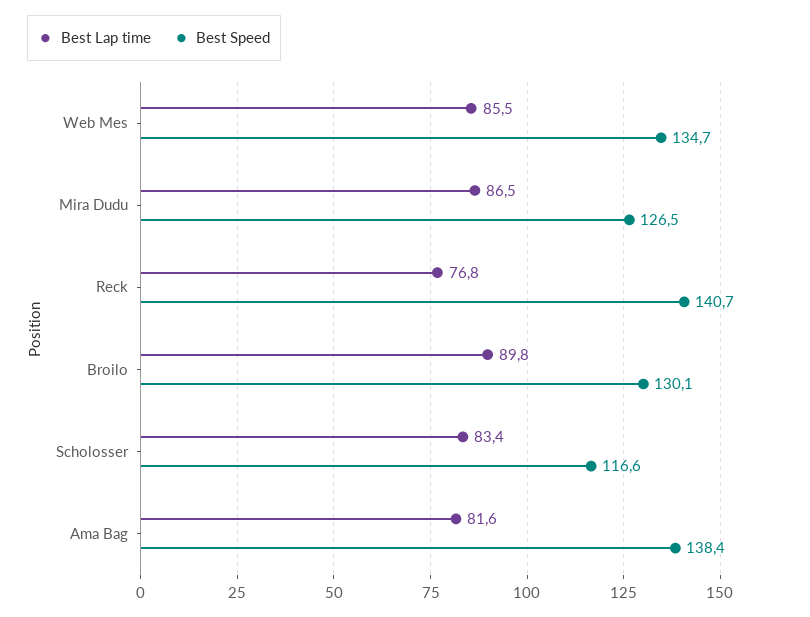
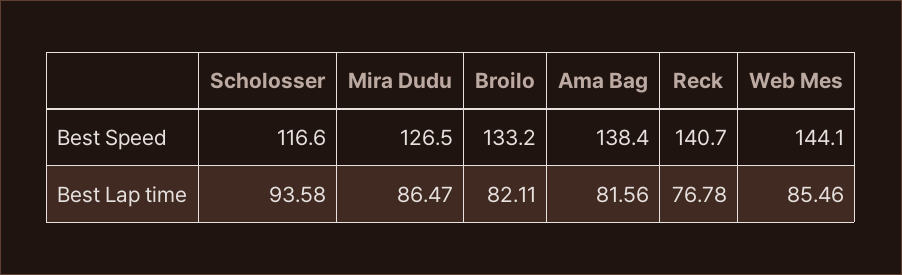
  {
    "Best Lap time": {
      "Web Mes": 85.46,
      "Mira Dudu": 86.47,
      "Reck": 76.78,
-     "Broilo": 89.8,
+     "Broilo": 82.11,
-     "Scholosser": 83.4,
+     "Scholosser": 93.58,
      "Ama Bag": 81.56
    },
    "Best Speed": {
-     "Web Mes": 134.7,
+     "Web Mes": 144.1,
      "Mira Dudu": 126.5,
      "Reck": 140.7,
-     "Broilo": 130.1,
+     "Broilo": 133.2,
      "Scholosser": 116.6,
      "Ama Bag": 138.4
    }
  }

